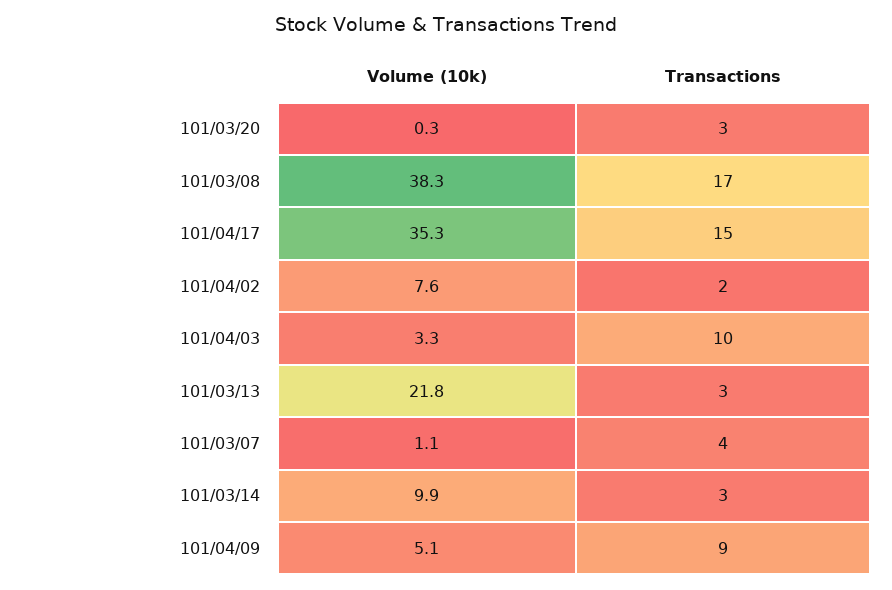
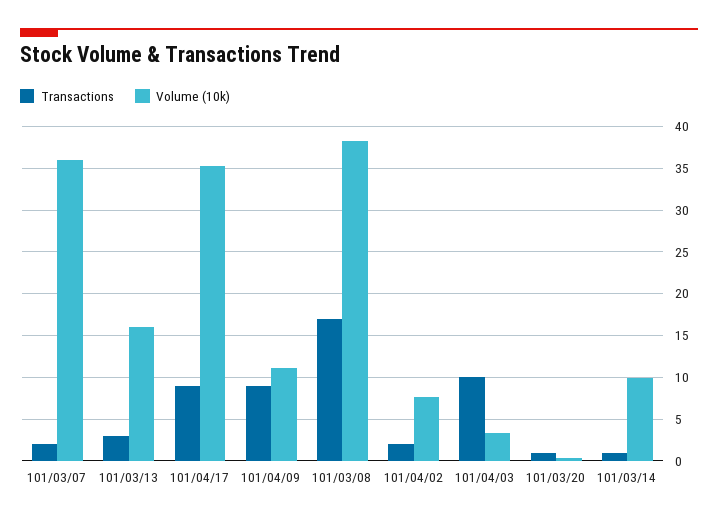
  {
    "Volume (10k)": {
      "101/03/20": 0.3,
      "101/03/08": 38.3,
      "101/04/17": 35.3,
      "101/04/02": 7.6,
      "101/04/03": 3.3,
-     "101/03/13": 21.8,
+     "101/03/13": 16,
-     "101/03/07": 1.1,
+     "101/03/07": 36,
      "101/03/14": 9.9,
-     "101/04/09": 5.1
+     "101/04/09": 11
    },
    "Transactions": {
-     "101/03/20": 3,
+     "101/03/20": 1,
      "101/03/08": 17,
-     "101/04/17": 15,
+     "101/04/17": 9,
      "101/04/02": 2,
      "101/04/03": 10,
      "101/03/13": 3,
-     "101/03/07": 4,
+     "101/03/07": 2,
-     "101/03/14": 3,
+     "101/03/14": 1,
      "101/04/09": 9
    }
  }

